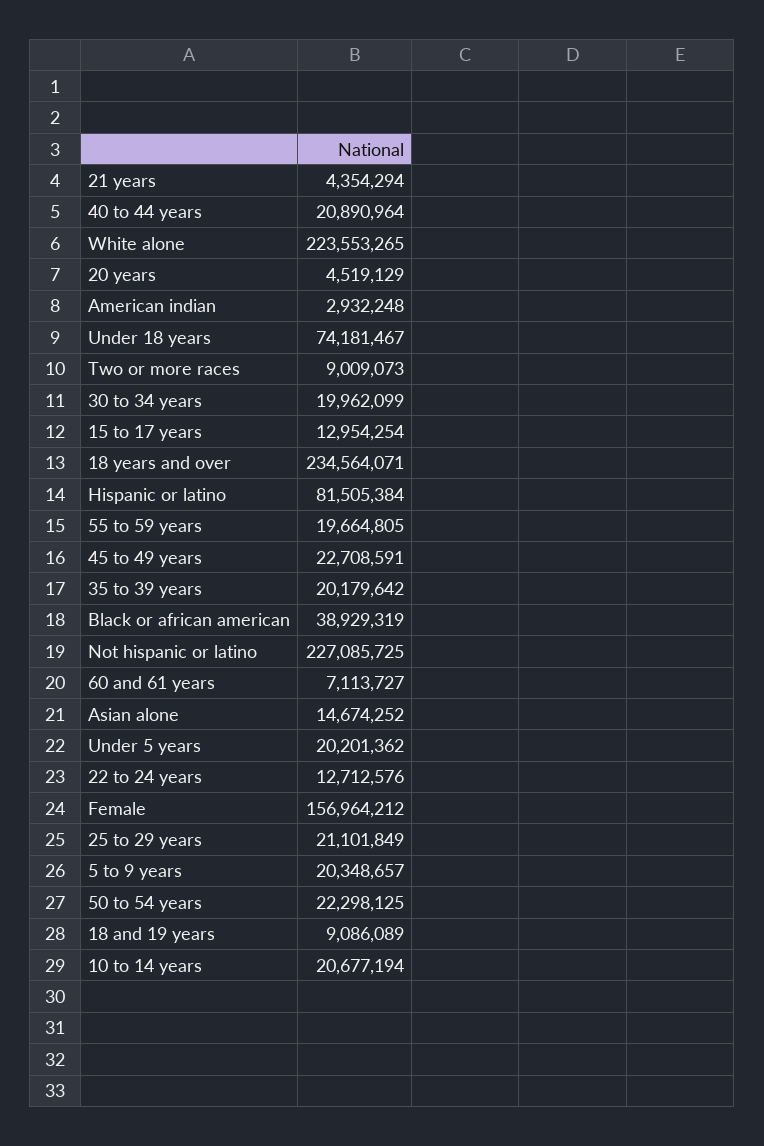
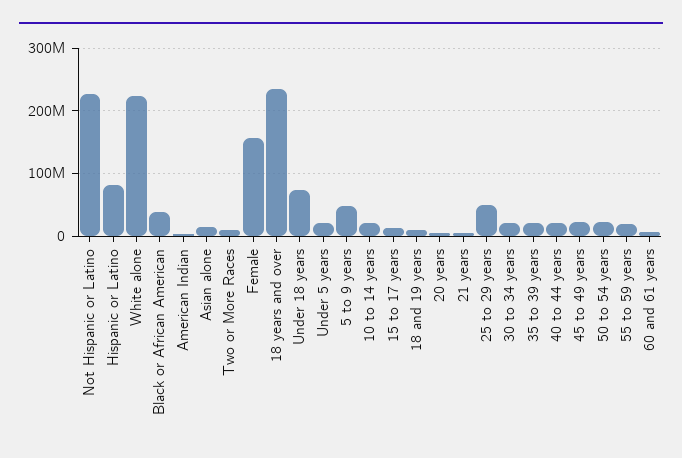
  {
    "21 years": 4354294,
    "40 to 44 years": 20890964,
    "White alone": 223553265,
    "20 years": 4519129,
    "American indian": 2932248,
    "Under 18 years": 74181467,
    "Two or more races": 9009073,
    "30 to 34 years": 19962099,
    "15 to 17 years": 12954254,
    "18 years and over": 234564071,
    "Hispanic or latino": 81505384,
    "55 to 59 years": 19664805,
    "45 to 49 years": 22708591,
    "35 to 39 years": 20179642,
    "Black or african american": 38929319,
    "Not hispanic or latino": 227085725,
    "60 and 61 years": 7113727,
    "Asian alone": 14674252,
    "Under 5 years": 20201362,
-   "22 to 24 years": 12712576,
    "Female": 156964212,
-   "25 to 29 years": 21101849,
+   "25 to 29 years": 50000000,
-   "5 to 9 years": 20348657,
+   "5 to 9 years": 50000000,
    "50 to 54 years": 22298125,
    "18 and 19 years": 9086089,
    "10 to 14 years": 20677194
  }

